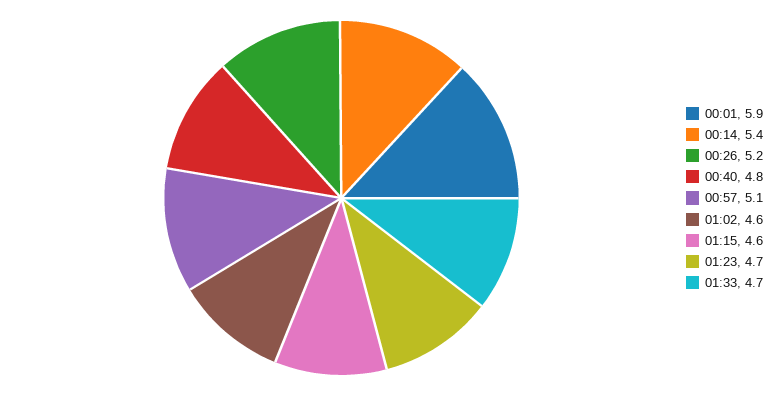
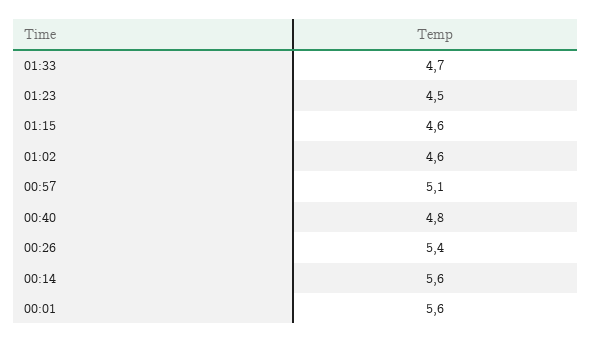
  {
-   "00:01": 5.9,
+   "00:01": 5.6,
-   "00:14": 5.4,
+   "00:14": 5.6,
-   "00:26": 5.2,
+   "00:26": 5.4,
    "00:40": 4.8,
    "00:57": 5.1,
    "01:02": 4.6,
    "01:15": 4.6,
-   "01:23": 4.7,
+   "01:23": 4.5,
    "01:33": 4.7
  }

